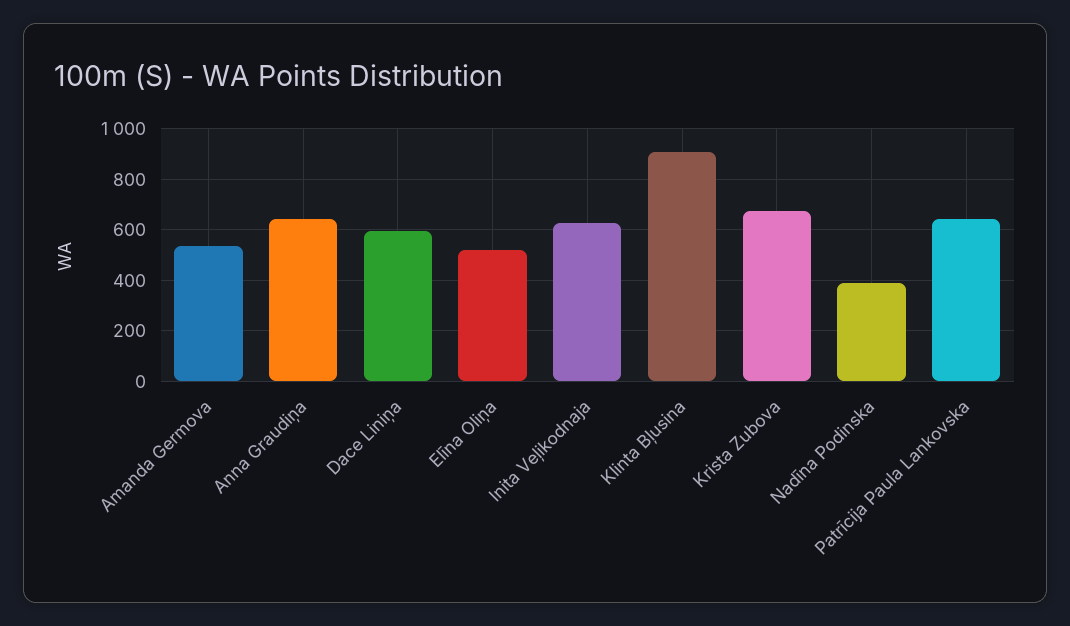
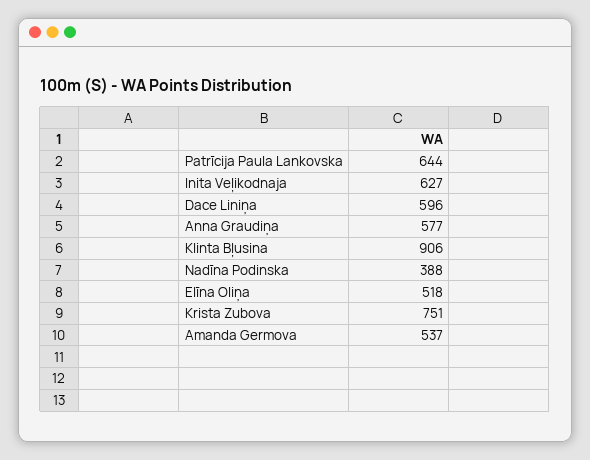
  {
    "Amanda Germova": 537,
-   "Anna Graudiņa": 650,
+   "Anna Graudiņa": 577,
    "Dace Liniņa": 596,
    "Elīna Oliņa": 518,
    "Inita Veļikodnaja": 627,
    "Klinta Bļusina": 906,
-   "Krista Zubova": 675,
+   "Krista Zubova": 751,
    "Nadīna Podinska": 388,
    "Patrīcija Paula Lankovska": 644
  }

